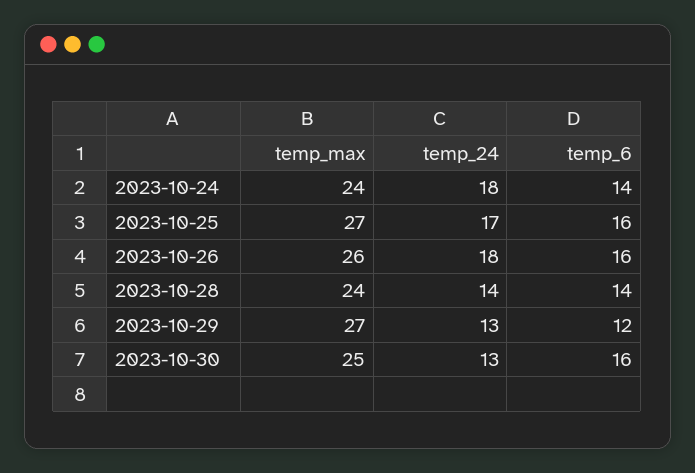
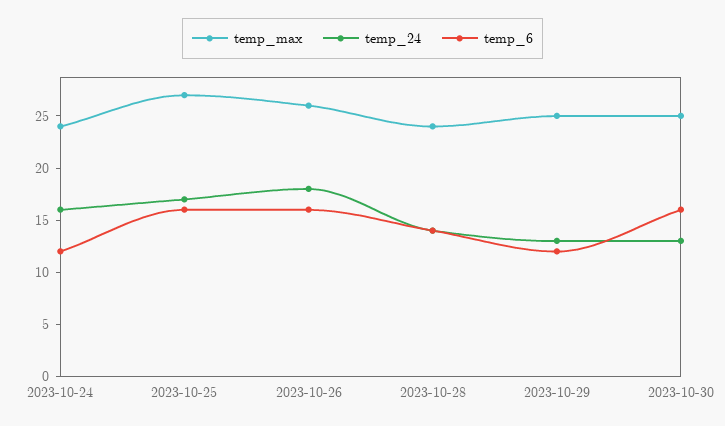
  {
    "temp_max": {
      "2023-10-24": 24,
      "2023-10-25": 27,
      "2023-10-26": 26,
      "2023-10-28": 24,
-     "2023-10-29": 27,
+     "2023-10-29": 25,
      "2023-10-30": 25
    },
    "temp_24": {
-     "2023-10-24": 18,
+     "2023-10-24": 16,
      "2023-10-25": 17,
      "2023-10-26": 18,
      "2023-10-28": 14,
      "2023-10-29": 13,
      "2023-10-30": 13
    },
    "temp_6": {
-     "2023-10-24": 14,
+     "2023-10-24": 12,
      "2023-10-25": 16,
      "2023-10-26": 16,
      "2023-10-28": 14,
      "2023-10-29": 12,
      "2023-10-30": 16
    }
  }

